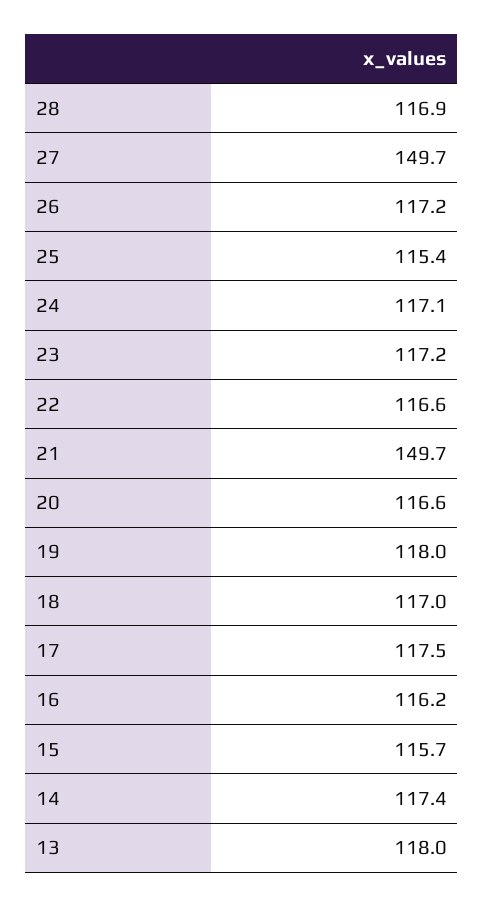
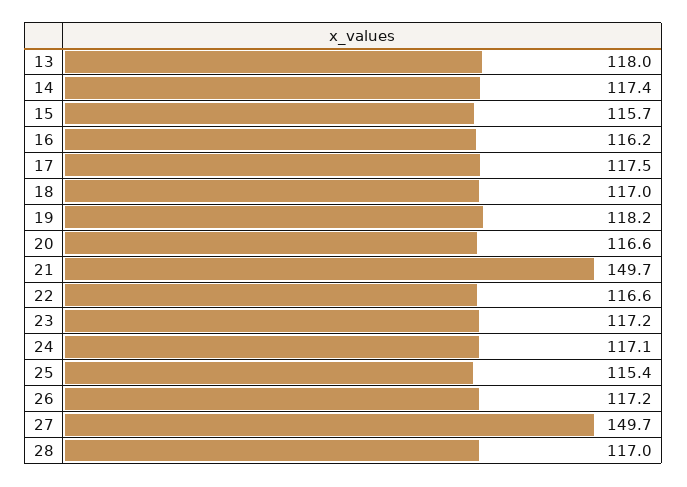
  {
-   "28": 116.9,
+   "28": 117,
    "27": 149.7,
    "26": 117.2,
    "25": 115.4,
    "24": 117.1,
    "23": 117.2,
    "22": 116.6,
    "21": 149.7,
    "20": 116.6,
-   "19": 118,
+   "19": 118.2,
    "18": 117,
    "17": 117.5,
    "16": 116.2,
    "15": 115.7,
    "14": 117.4,
    "13": 118
  }

